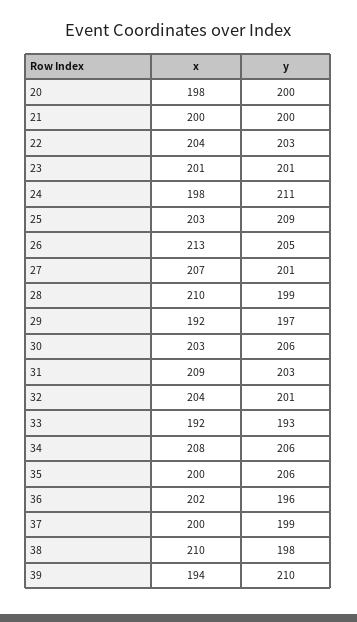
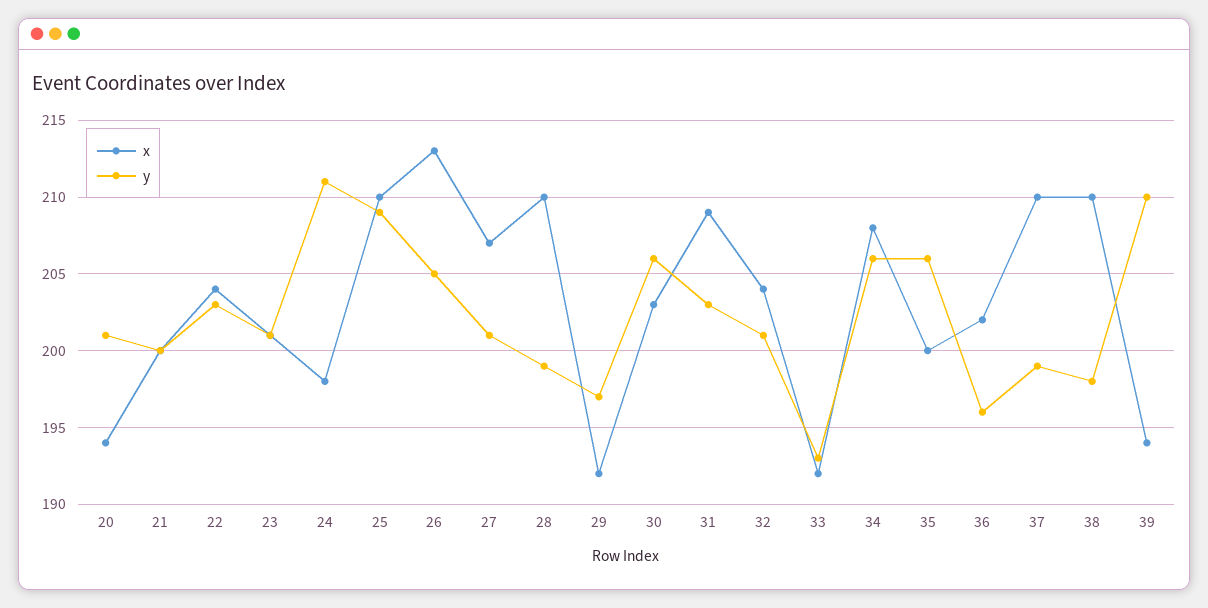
  {
    "x": {
-     "20": 198,
+     "20": 194,
      "21": 200,
      "22": 204,
      "23": 201,
      "24": 198,
-     "25": 203,
+     "25": 210,
      "26": 213,
      "27": 207,
      "28": 210,
      "29": 192,
      "30": 203,
      "31": 209,
      "32": 204,
      "33": 192,
      "34": 208,
      "35": 200,
      "36": 202,
-     "37": 200,
+     "37": 210,
      "38": 210,
      "39": 194
    },
    "y": {
-     "20": 200,
+     "20": 201,
      "21": 200,
      "22": 203,
      "23": 201,
      "24": 211,
      "25": 209,
      "26": 205,
      "27": 201,
      "28": 199,
      "29": 197,
      "30": 206,
      "31": 203,
      "32": 201,
      "33": 193,
      "34": 206,
      "35": 206,
      "36": 196,
      "37": 199,
      "38": 198,
      "39": 210
    }
  }

